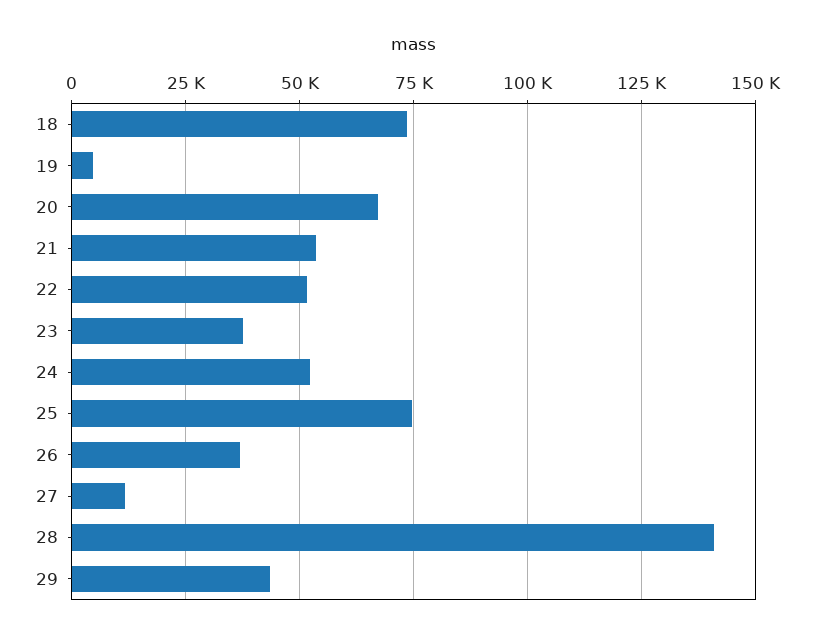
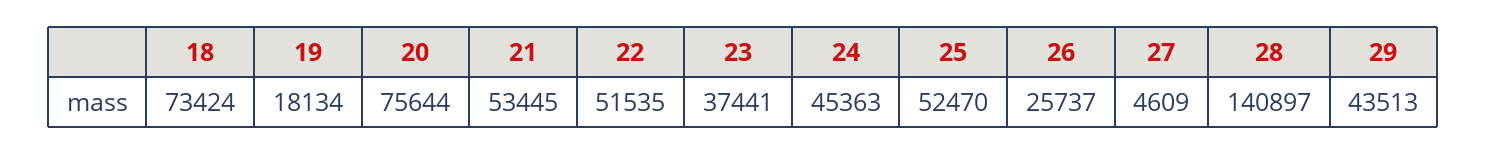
  {
    "18": 73424,
-   "19": 5000,
+   "19": 18134,
-   "20": 67500,
+   "20": 75644,
    "21": 53445,
    "22": 51535,
    "23": 37441,
-   "24": 52500,
+   "24": 45363,
-   "25": 75000,
+   "25": 52470,
-   "26": 37500,
+   "26": 25737,
-   "27": 12500,
+   "27": 4609,
    "28": 140897,
    "29": 43513
  }

